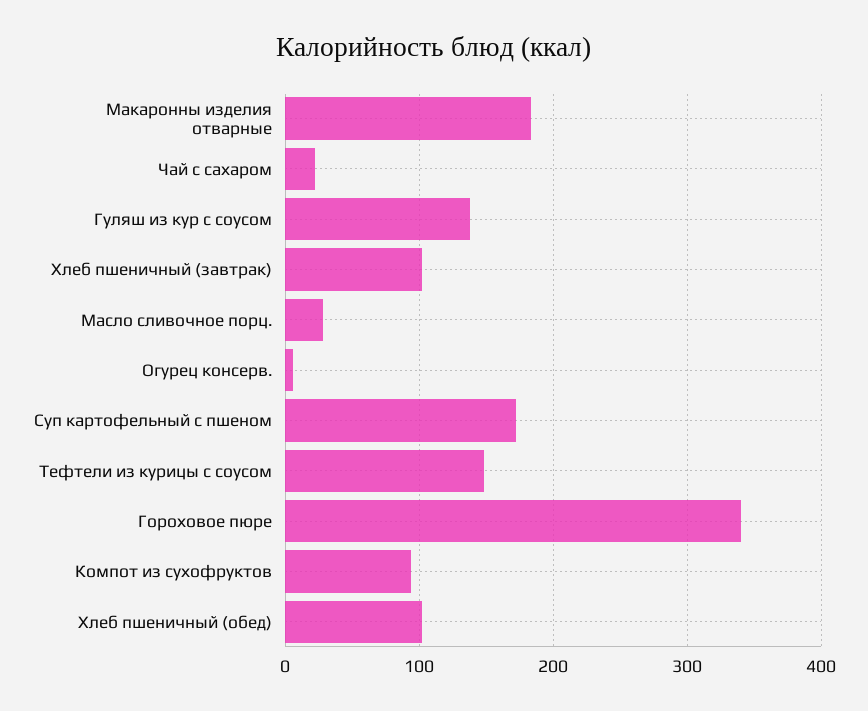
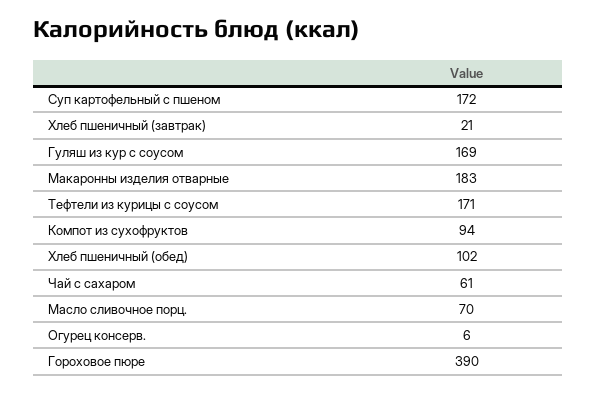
  {
    "Макаронны изделия отварные": 183,
-   "Чай с сахаром": 20,
+   "Чай с сахаром": 61,
-   "Гуляш из кур с соусом": 140,
+   "Гуляш из кур с соусом": 169,
-   "Хлеб пшеничный (завтрак)": 100,
+   "Хлеб пшеничный (завтрак)": 21,
-   "Масло сливочное порц.": 30,
+   "Масло сливочное порц.": 70,
    "Огурец консерв.": 6,
    "Суп картофельный с пшеном": 172,
-   "Тефтели из курицы с соусом": 150,
+   "Тефтели из курицы с соусом": 171,
-   "Гороховое пюре": 340,
+   "Гороховое пюре": 390,
    "Компот из сухофруктов": 94,
    "Хлеб пшеничный (обед)": 102
  }

